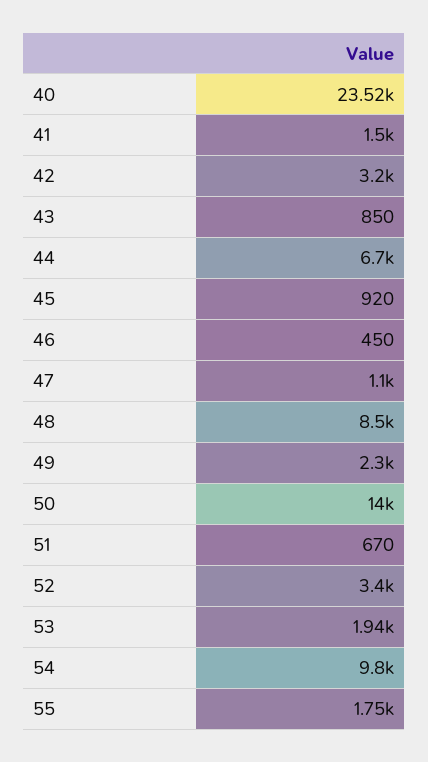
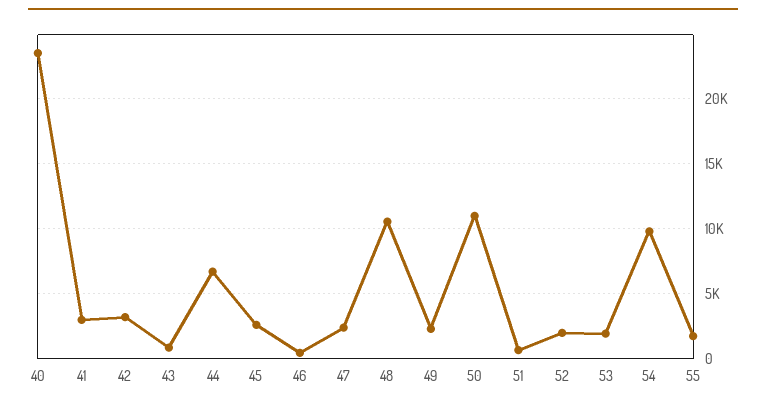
  {
    "40": 23520,
-   "41": 1500,
+   "41": 3000,
    "42": 3200,
    "43": 850,
    "44": 6700,
-   "45": 920,
+   "45": 2500,
    "46": 450,
-   "47": 1100,
+   "47": 2500,
-   "48": 8500,
+   "48": 10500,
    "49": 2300,
-   "50": 14000,
+   "50": 11000,
    "51": 670,
-   "52": 3400,
+   "52": 2000,
    "53": 1940,
    "54": 9800,
    "55": 1750
  }

